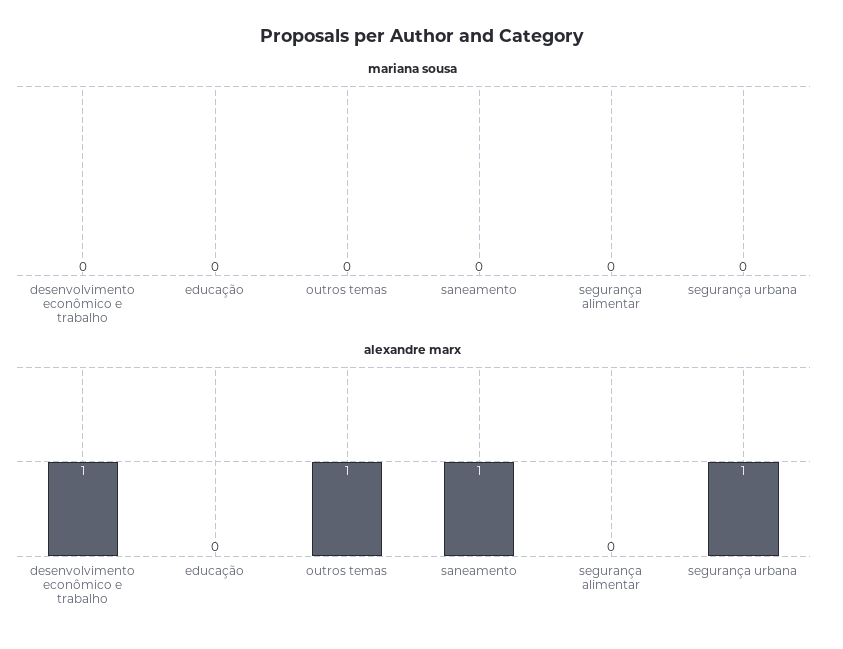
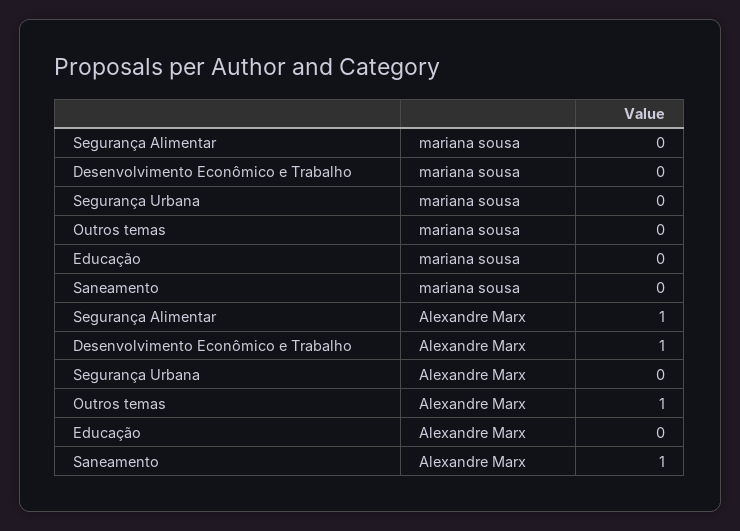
  {
    "mariana sousa": {
      "desenvolvimento econômico e trabalho": 0,
      "educação": 0,
      "outros temas": 0,
      "saneamento": 0,
      "segurança alimentar": 0,
      "segurança urbana": 0
    },
    "alexandre marx": {
      "desenvolvimento econômico e trabalho": 1,
      "educação": 0,
      "outros temas": 1,
      "saneamento": 1,
-     "segurança alimentar": 0,
+     "segurança alimentar": 1,
-     "segurança urbana": 1
+     "segurança urbana": 0
    }
  }

